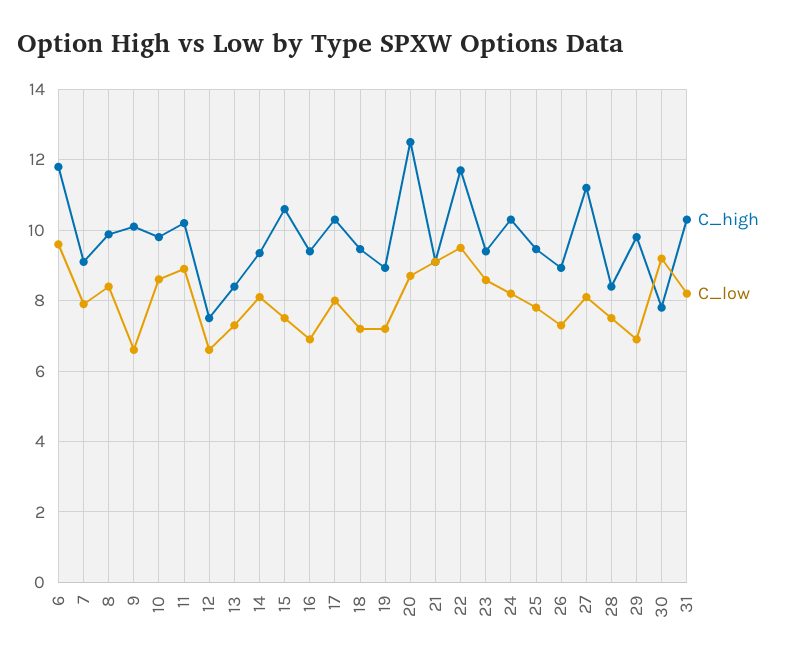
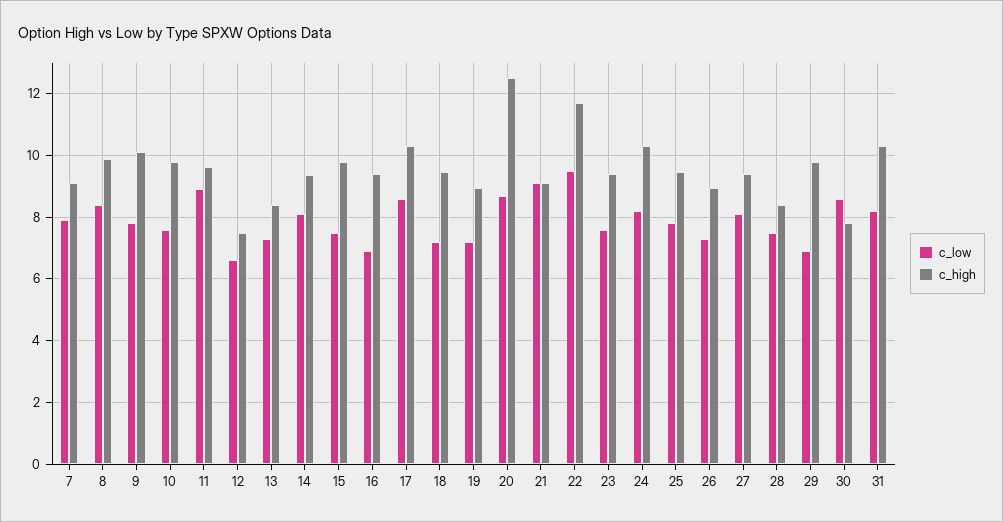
  {
    "C_high": {
-     "6": 11.8,
      "7": 9.2,
      "8": 9.8,
      "9": 10.2,
      "10": 9.8,
-     "11": 10.2,
+     "11": 9.6,
      "12": 7.6,
      "13": 8.4,
      "14": 9.4,
-     "15": 10.6,
+     "15": 9.8,
      "16": 9.4,
      "17": 10.4,
      "18": 9.4,
      "19": 9,
      "20": 12.6,
      "21": 9.2,
      "22": 11.8,
      "23": 9.4,
      "24": 10.4,
      "25": 9.4,
      "26": 9,
-     "27": 11.2,
+     "27": 9.4,
      "28": 8.4,
      "29": 9.8,
      "30": 7.8,
      "31": 10.4
    },
    "C_low": {
-     "6": 9.6,
      "7": 8,
      "8": 8.4,
-     "9": 6.6,
+     "9": 7.8,
-     "10": 8.6,
+     "10": 7.6,
      "11": 9,
      "12": 6.6,
      "13": 7.4,
      "14": 8.2,
      "15": 7.6,
      "16": 7,
-     "17": 8,
+     "17": 8.6,
      "18": 7.2,
      "19": 7.2,
      "20": 8.8,
      "21": 9.2,
      "22": 9.6,
-     "23": 8.6,
+     "23": 7.6,
      "24": 8.2,
      "25": 7.8,
      "26": 7.4,
      "27": 8.2,
      "28": 7.6,
      "29": 7,
-     "30": 9.2,
+     "30": 8.6,
      "31": 8.2
    }
  }

